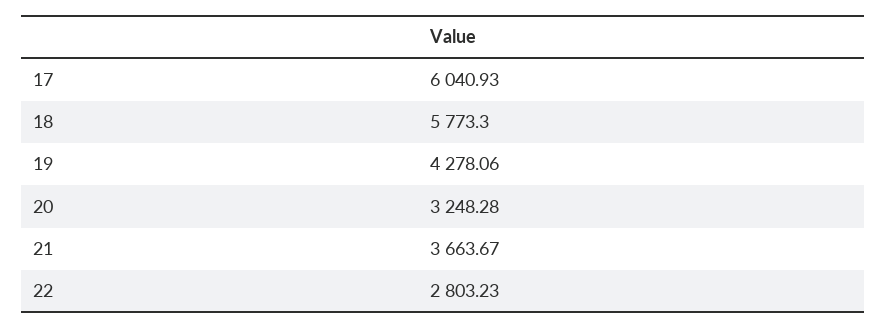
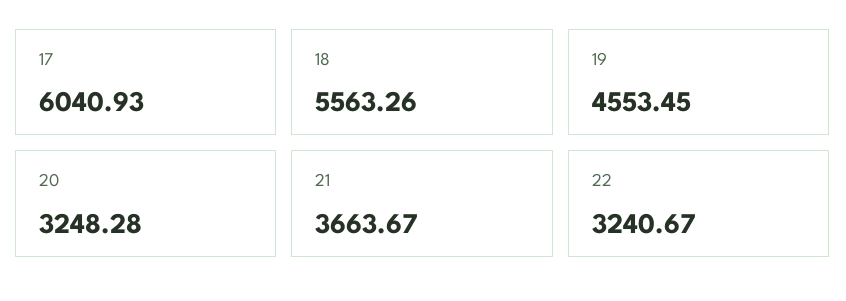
  {
    "17": 6040.93,
-   "18": 5773.3,
+   "18": 5563.26,
-   "19": 4278.06,
+   "19": 4553.45,
    "20": 3248.28,
    "21": 3663.67,
-   "22": 2803.23
+   "22": 3240.67
  }

